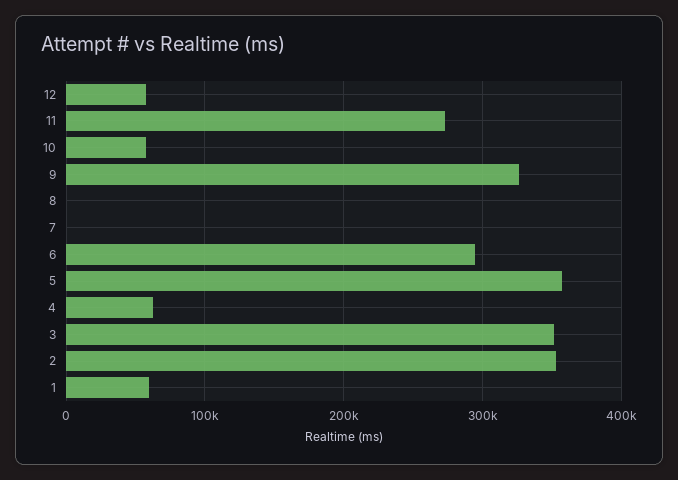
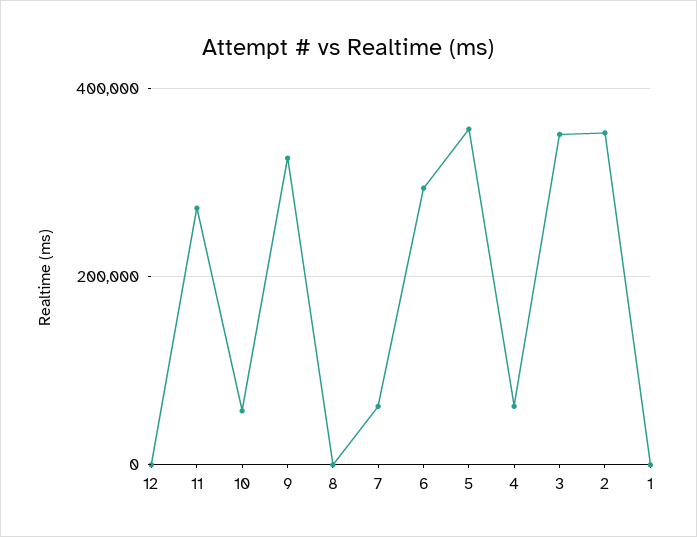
  {
-   "12": 60000,
+   "12": 0,
    "11": 270000,
    "10": 60000,
    "9": 330000,
    "8": 0,
-   "7": 0,
+   "7": 60000,
    "6": 290000,
    "5": 360000,
    "4": 60000,
    "3": 350000,
    "2": 350000,
-   "1": 60000
+   "1": 0
  }

